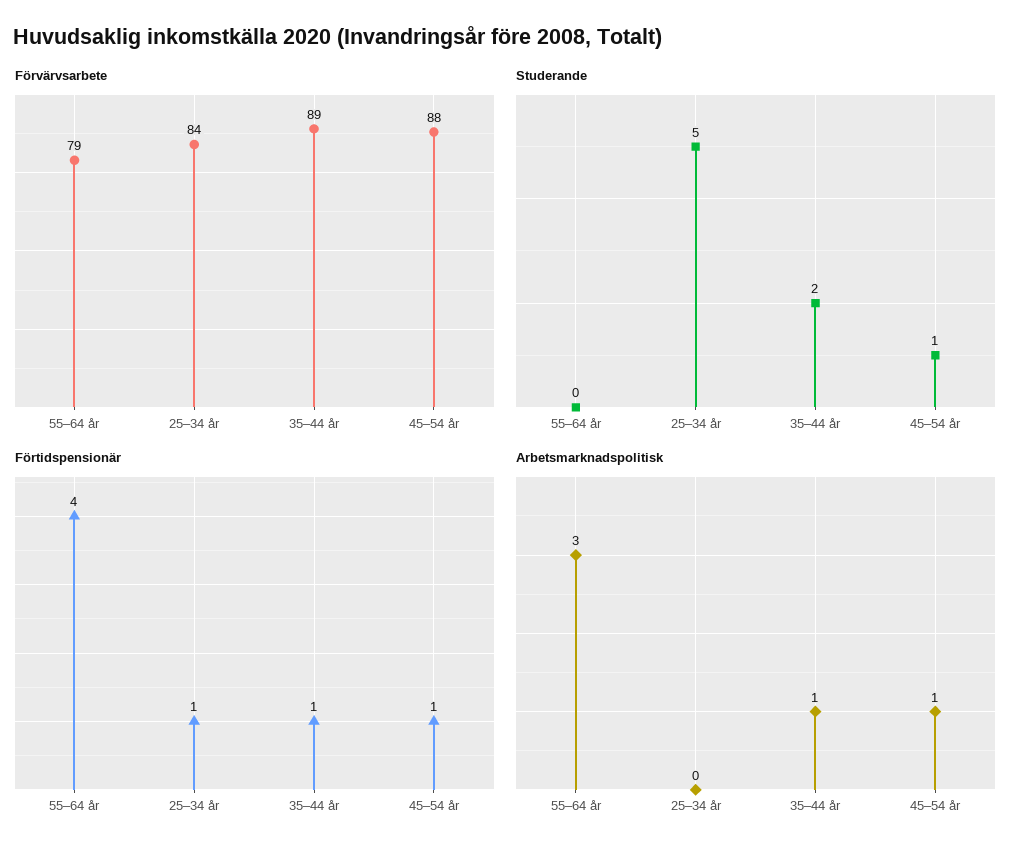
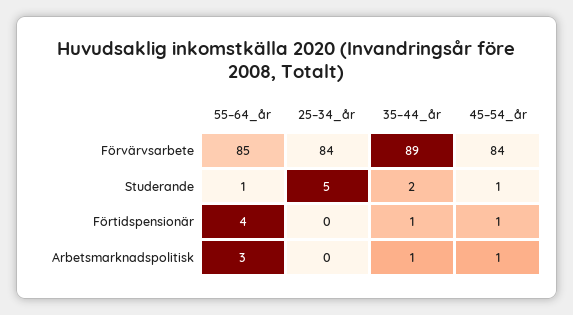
  {
    "Förvärvsarbete": {
-     "55–64 år": 79,
+     "55–64 år": 85,
      "25–34 år": 84,
      "35–44 år": 89,
-     "45–54 år": 88
+     "45–54 år": 84
    },
    "Studerande": {
-     "55–64 år": 0,
+     "55–64 år": 1,
      "25–34 år": 5,
      "35–44 år": 2,
      "45–54 år": 1
    },
    "Förtidspensionär": {
      "55–64 år": 4,
-     "25–34 år": 1,
+     "25–34 år": 0,
      "35–44 år": 1,
      "45–54 år": 1
    },
    "Arbetsmarknadspolitisk": {
      "55–64 år": 3,
      "25–34 år": 0,
      "35–44 år": 1,
      "45–54 år": 1
    }
  }

